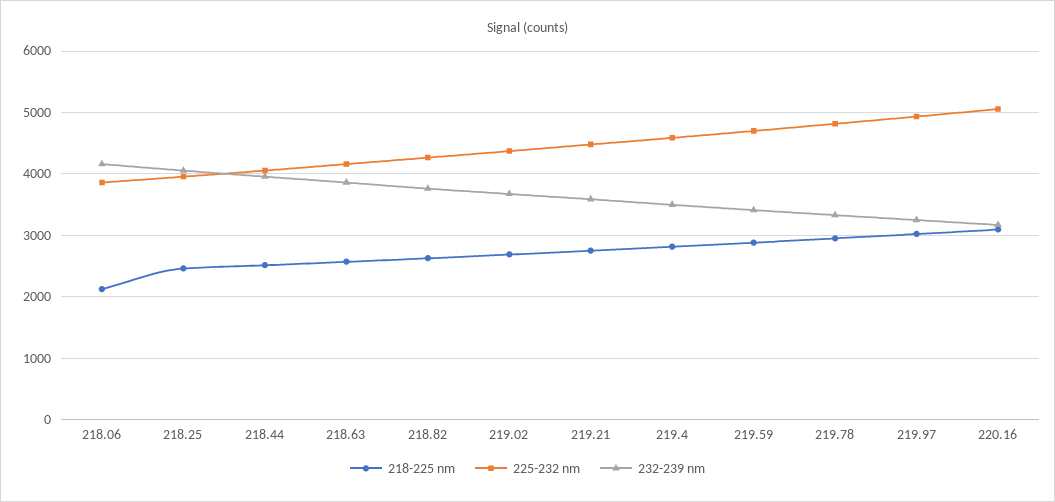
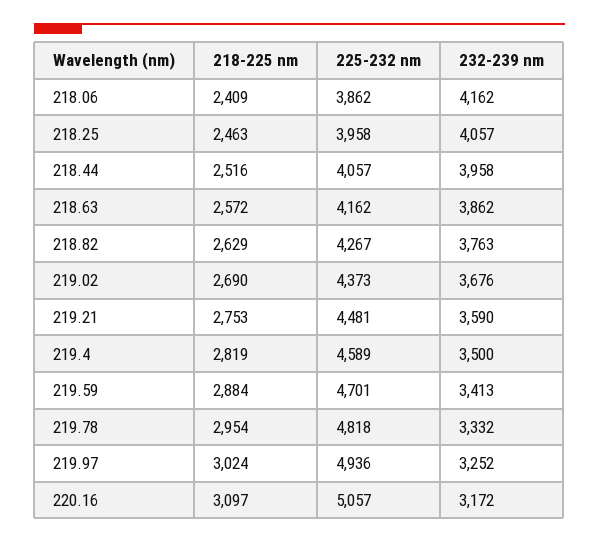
  {
    "218-225 nm": {
-     "218.06": 2100,
+     "218.06": 2409,
      "218.25": 2463,
      "218.44": 2516,
      "218.63": 2572,
      "218.82": 2629,
      "219.02": 2690,
      "219.21": 2753,
      "219.4": 2819,
      "219.59": 2884,
      "219.78": 2954,
      "219.97": 3024,
      "220.16": 3097
    },
    "225-232 nm": {
      "218.06": 3862,
      "218.25": 3958,
      "218.44": 4057,
      "218.63": 4162,
      "218.82": 4267,
      "219.02": 4373,
      "219.21": 4481,
      "219.4": 4589,
      "219.59": 4701,
      "219.78": 4818,
      "219.97": 4936,
      "220.16": 5057
    },
    "232-239 nm": {
      "218.06": 4162,
      "218.25": 4057,
      "218.44": 3958,
      "218.63": 3862,
      "218.82": 3763,
      "219.02": 3676,
      "219.21": 3590,
      "219.4": 3500,
      "219.59": 3413,
      "219.78": 3332,
      "219.97": 3252,
      "220.16": 3172
    }
  }

